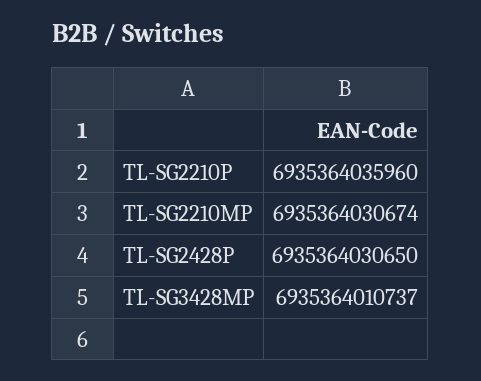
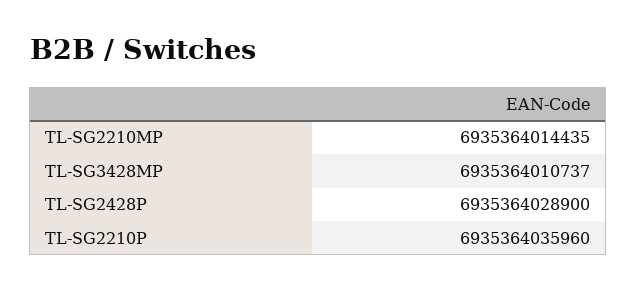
  {
    "TL-SG2210P": 6935364035960,
-   "TL-SG2210MP": 6935364030674,
+   "TL-SG2210MP": 6935364014435,
-   "TL-SG2428P": 6935364030650,
+   "TL-SG2428P": 6935364028900,
    "TL-SG3428MP": 6935364010737
  }

